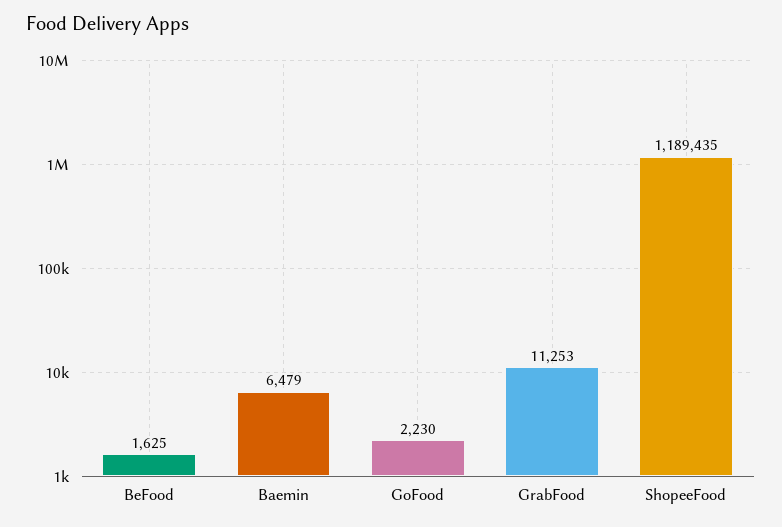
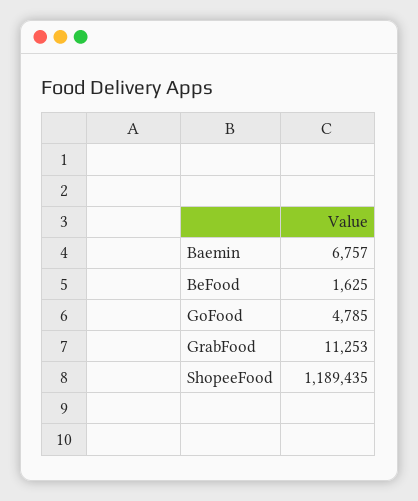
  {
    "BeFood": 1625,
-   "Baemin": 6479,
+   "Baemin": 6757,
-   "GoFood": 2230,
+   "GoFood": 4785,
    "GrabFood": 11253,
    "ShopeeFood": 1189435
  }

